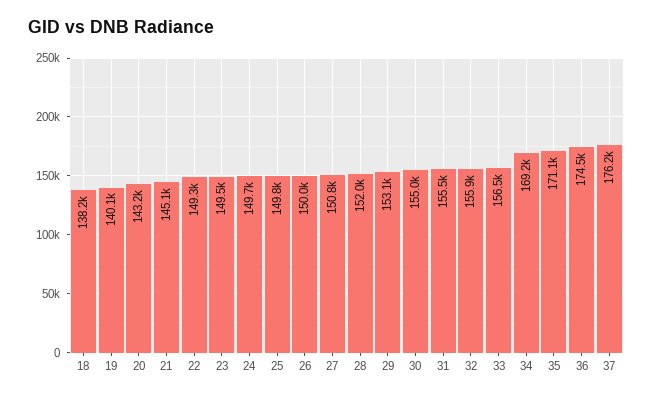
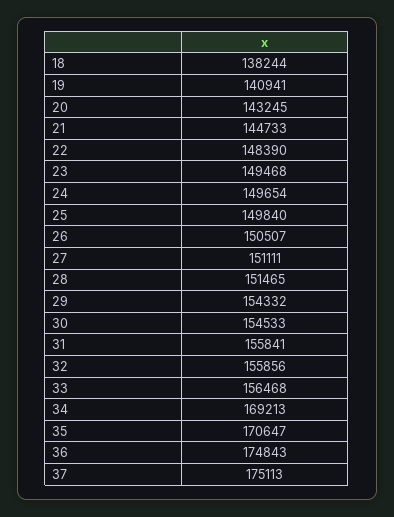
  {
    "18": 138244,
-   "19": 140100,
+   "19": 140941,
    "20": 143245,
-   "21": 145100,
+   "21": 144733,
-   "22": 149300,
+   "22": 148390,
    "23": 149468,
    "24": 149654,
    "25": 149840,
-   "26": 150000,
+   "26": 150507,
-   "27": 150800,
+   "27": 151111,
-   "28": 152000,
+   "28": 151465,
-   "29": 153100,
+   "29": 154332,
-   "30": 155000,
+   "30": 154533,
-   "31": 155500,
+   "31": 155841,
    "32": 155856,
    "33": 156468,
    "34": 169213,
-   "35": 171100,
+   "35": 170647,
-   "36": 174500,
+   "36": 174843,
-   "37": 176200
+   "37": 175113
  }

